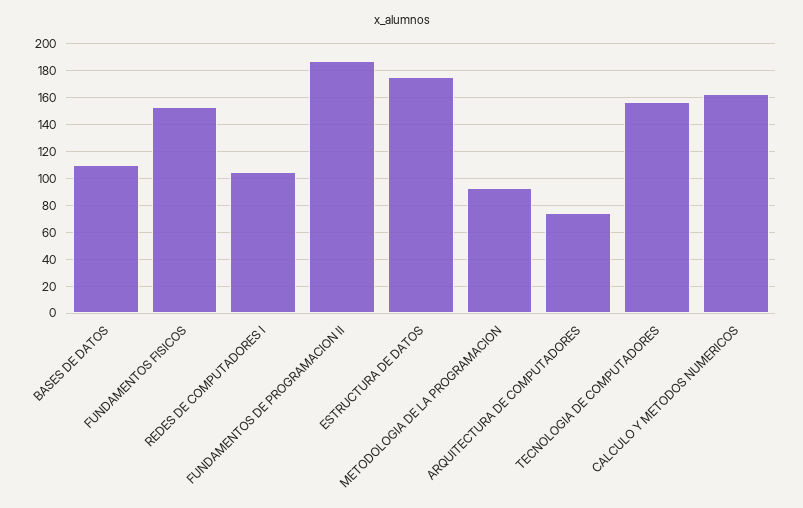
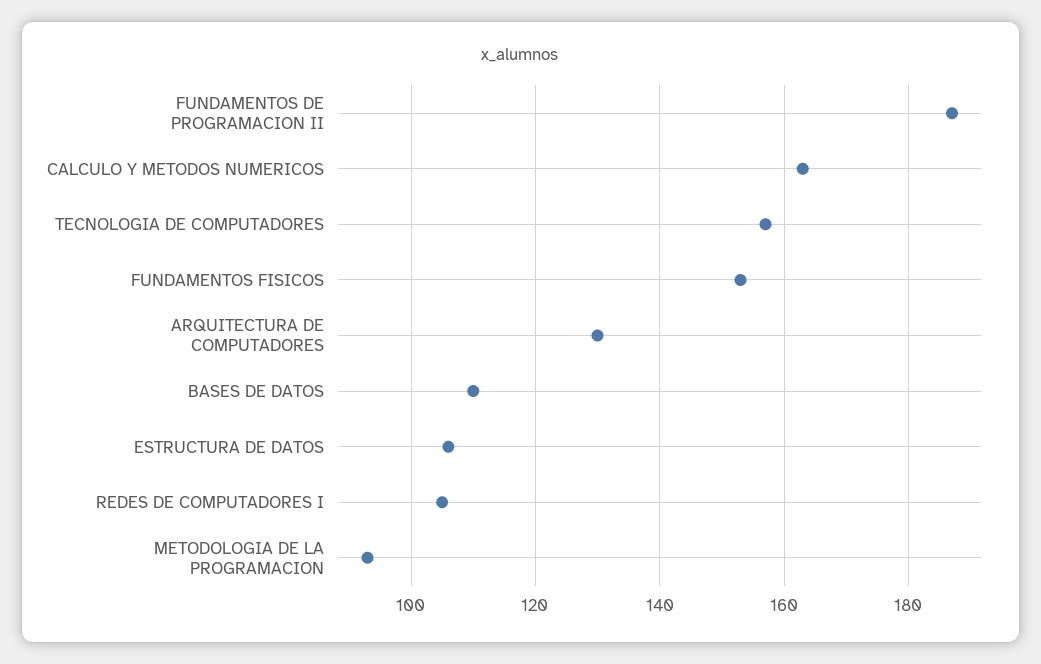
  {
    "BASES DE DATOS": 110,
    "FUNDAMENTOS FISICOS": 155,
    "REDES DE COMPUTADORES I": 105,
    "FUNDAMENTOS DE PROGRAMACION II": 185,
-   "ESTRUCTURA DE DATOS": 175,
+   "ESTRUCTURA DE DATOS": 105,
    "METODOLOGIA DE LA PROGRAMACION": 95,
-   "ARQUITECTURA DE COMPUTADORES": 75,
+   "ARQUITECTURA DE COMPUTADORES": 130,
    "TECNOLOGIA DE COMPUTADORES": 155,
    "CALCULO Y METODOS NUMERICOS": 165
  }

